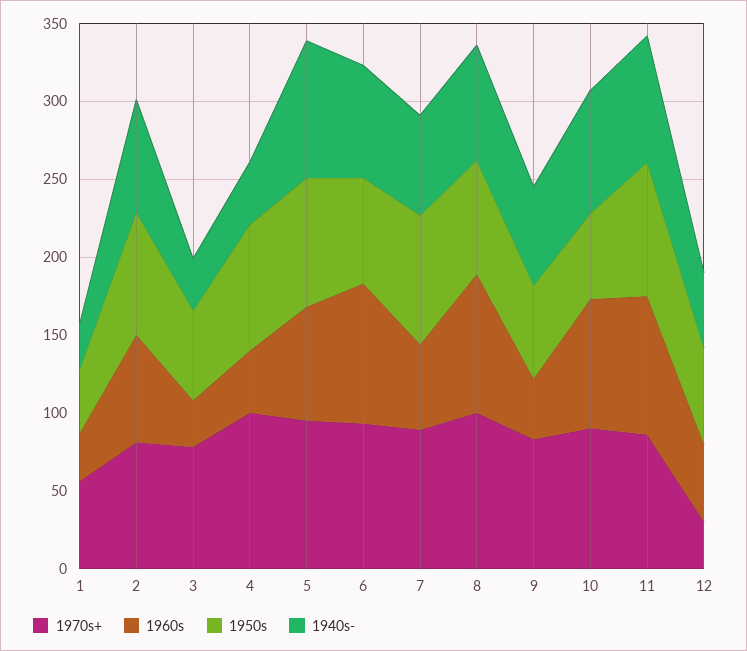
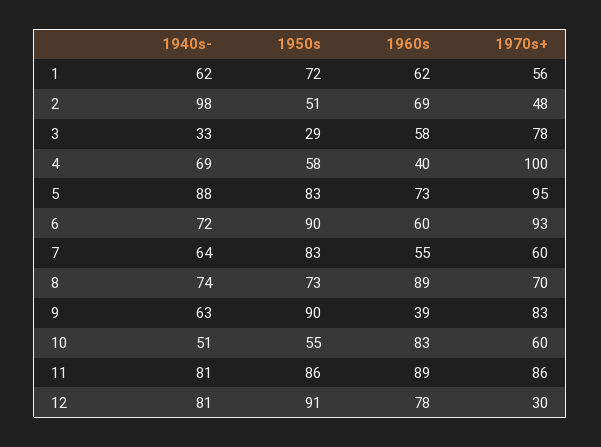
  {
    "1970s+": {
      "1": 56,
-     "2": 80,
+     "2": 48,
      "3": 78,
      "4": 100,
      "5": 95,
      "6": 93,
-     "7": 90,
+     "7": 60,
-     "8": 100,
+     "8": 70,
      "9": 83,
-     "10": 90,
+     "10": 60,
      "11": 86,
      "12": 30
    },
    "1960s": {
-     "1": 30,
+     "1": 62,
      "2": 69,
-     "3": 30,
+     "3": 58,
      "4": 40,
      "5": 73,
-     "6": 90,
+     "6": 60,
      "7": 55,
      "8": 89,
      "9": 39,
      "10": 83,
      "11": 89,
-     "12": 50
+     "12": 78
    },
    "1950s": {
-     "1": 40,
+     "1": 72,
-     "2": 80,
+     "2": 51,
-     "3": 60,
+     "3": 29,
-     "4": 80,
+     "4": 58,
      "5": 83,
-     "6": 70,
+     "6": 90,
      "7": 83,
      "8": 73,
-     "9": 60,
+     "9": 90,
      "10": 55,
      "11": 86,
-     "12": 60
+     "12": 91
    },
    "1940s-": {
-     "1": 30,
+     "1": 62,
-     "2": 70,
+     "2": 98,
      "3": 33,
-     "4": 40,
+     "4": 69,
      "5": 88,
      "6": 72,
      "7": 64,
      "8": 74,
      "9": 63,
-     "10": 80,
+     "10": 51,
      "11": 81,
-     "12": 50
+     "12": 81
    }
  }

